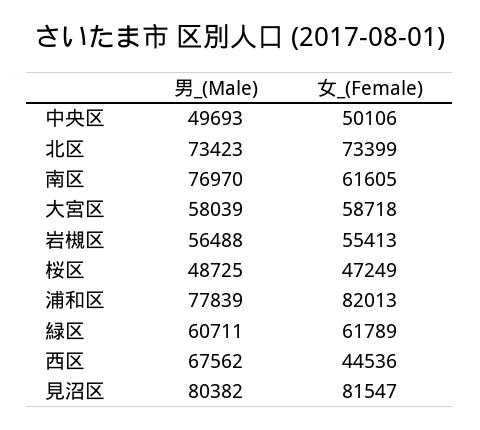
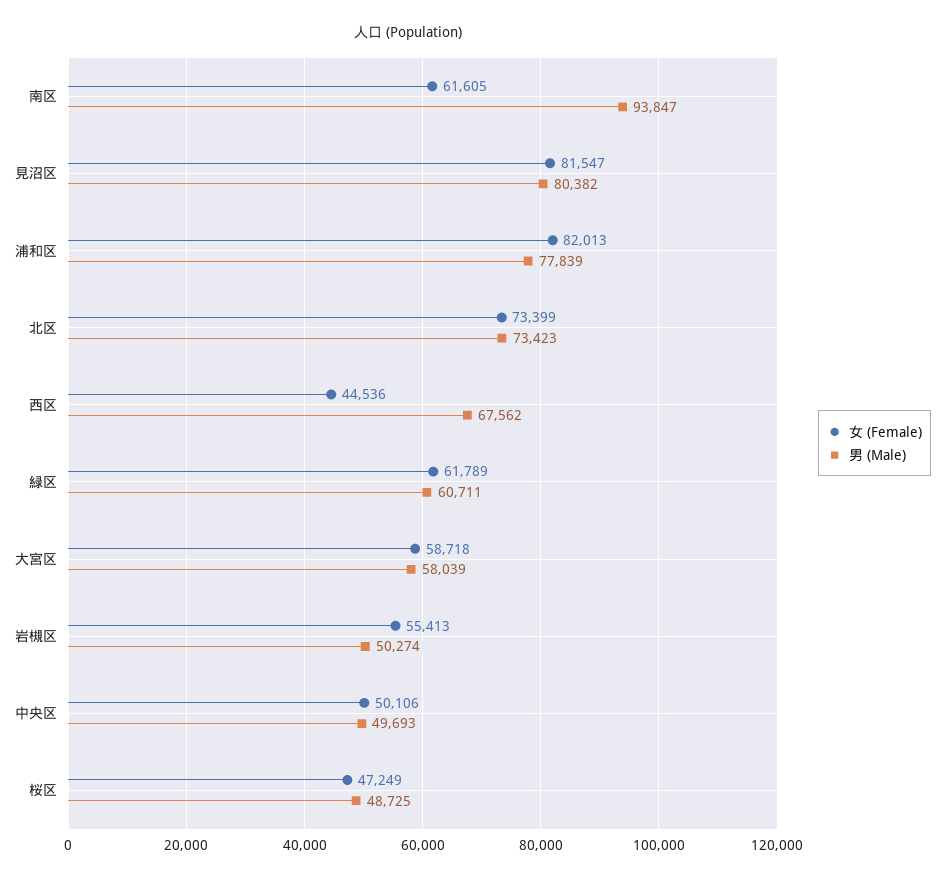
  {
    "男_(Male)": {
      "中央区": 49693,
      "北区": 73423,
-     "南区": 76970,
+     "南区": 93847,
      "大宮区": 58039,
-     "岩槻区": 56488,
+     "岩槻区": 50274,
      "桜区": 48725,
      "浦和区": 77839,
      "緑区": 60711,
      "西区": 67562,
      "見沼区": 80382
    },
    "女_(Female)": {
      "中央区": 50106,
      "北区": 73399,
      "南区": 61605,
      "大宮区": 58718,
      "岩槻区": 55413,
      "桜区": 47249,
      "浦和区": 82013,
      "緑区": 61789,
      "西区": 44536,
      "見沼区": 81547
    }
  }

